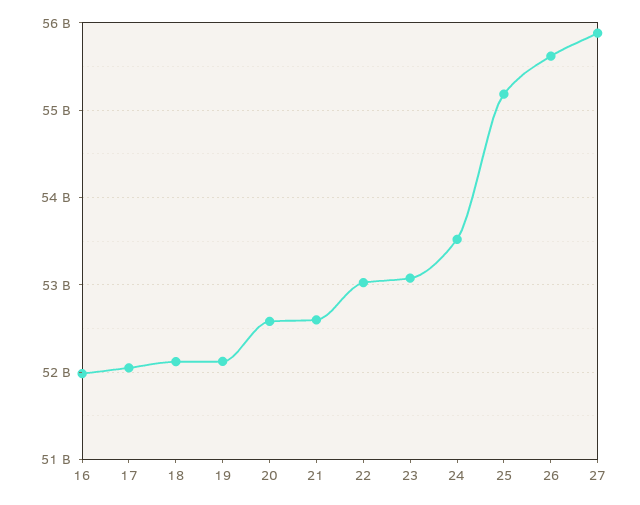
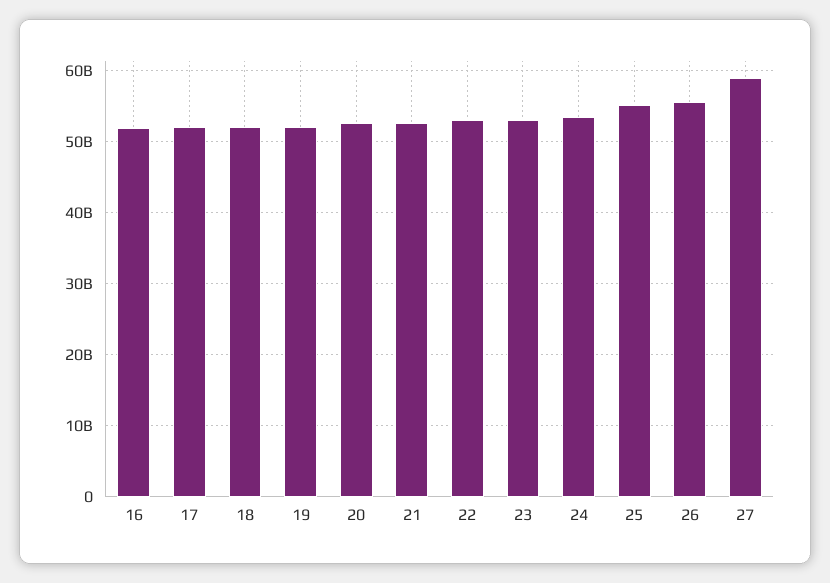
  {
    "16": 52000000000,
    "17": 52100000000,
    "18": 52100000000,
    "19": 52100000000,
    "20": 52600000000,
    "21": 52600000000,
    "22": 53000000000,
    "23": 53100000000,
    "24": 53500000000,
    "25": 55200000000,
    "26": 55600000000,
-   "27": 55900000000
+   "27": 59000000000
  }

